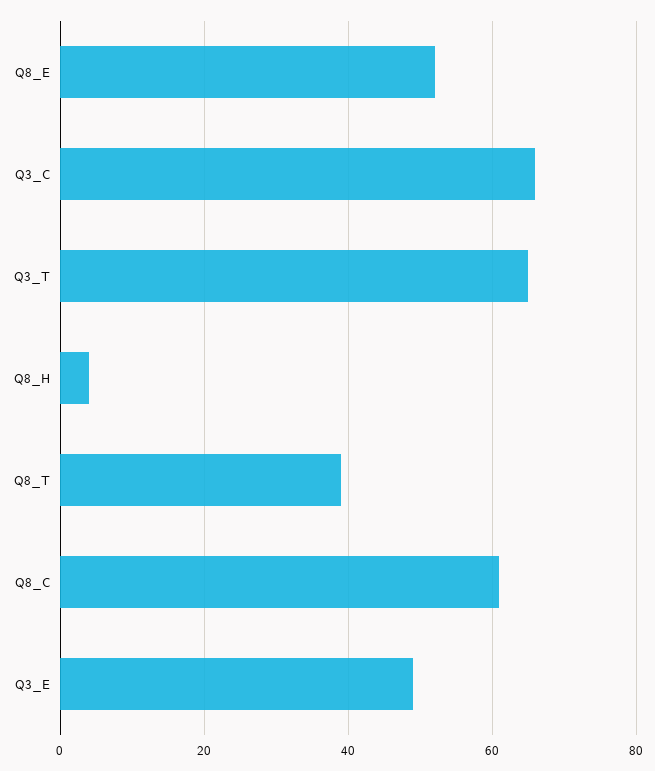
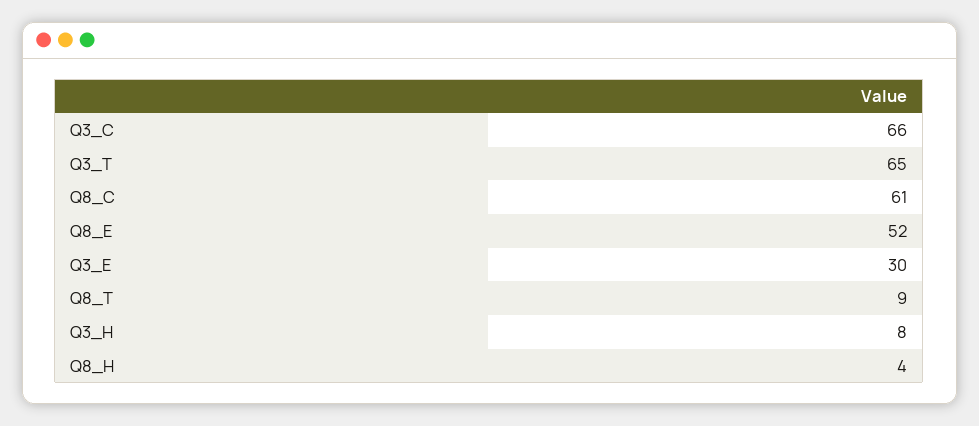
  {
    "Q8_E": 52,
    "Q3_C": 66,
    "Q3_T": 65,
    "Q8_H": 4,
-   "Q8_T": 40,
+   "Q8_T": 9,
    "Q8_C": 61,
-   "Q3_E": 50
+   "Q3_E": 30,
+   "Q3_H": 8
  }

